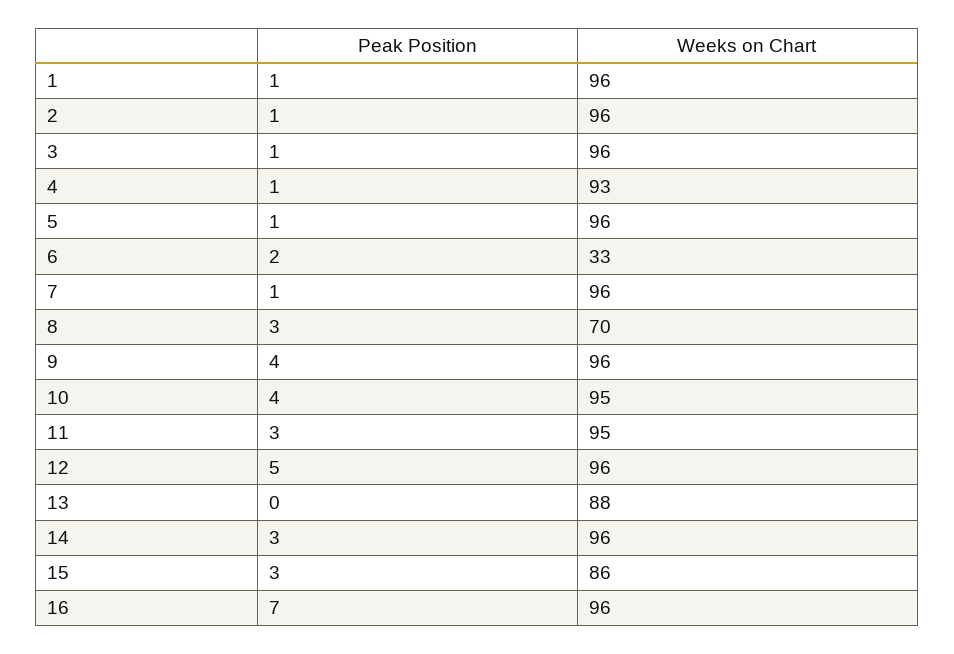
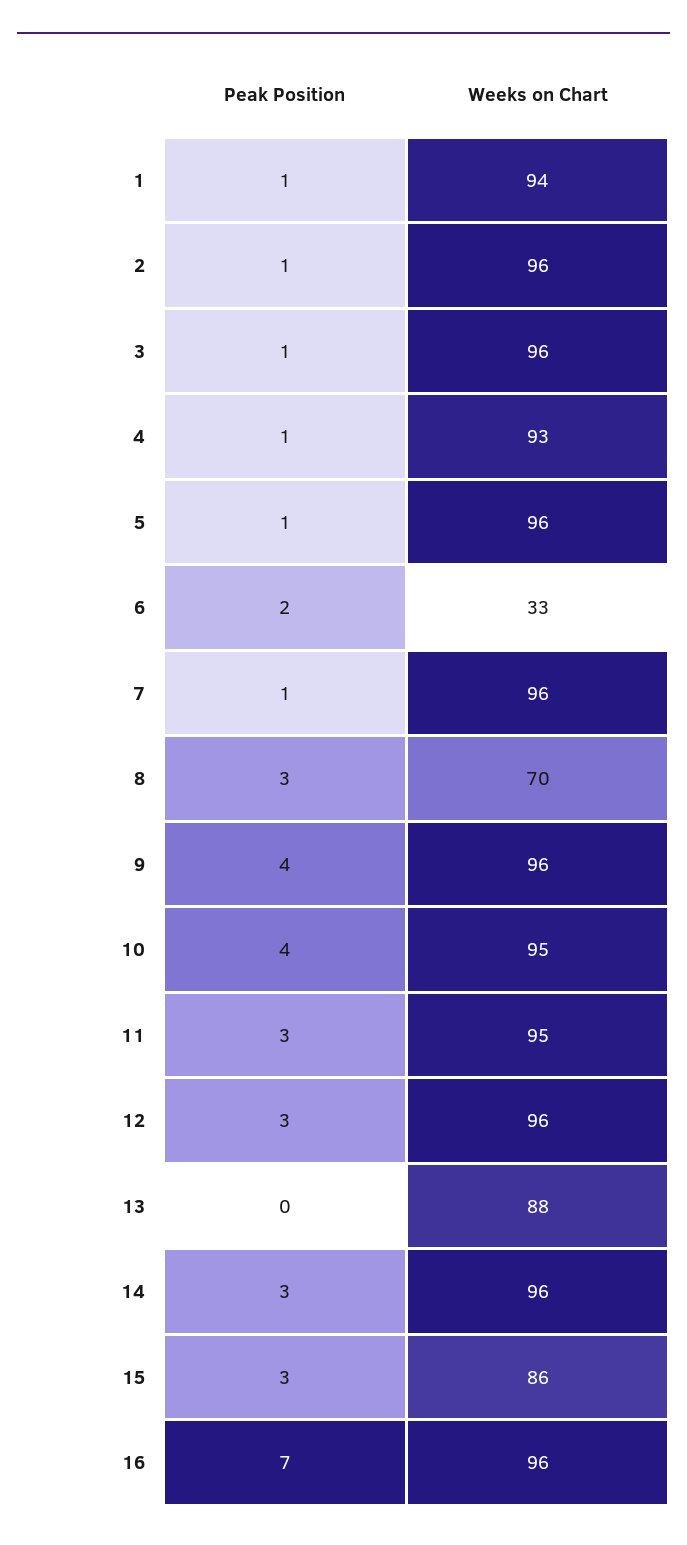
  {
    "Peak Position": {
      "1": 1,
      "2": 1,
      "3": 1,
      "4": 1,
      "5": 1,
      "6": 2,
      "7": 1,
      "8": 3,
      "9": 4,
      "10": 4,
      "11": 3,
-     "12": 5,
+     "12": 3,
      "13": 0,
      "14": 3,
      "15": 3,
      "16": 7
    },
    "Weeks on Chart": {
-     "1": 96,
+     "1": 94,
      "2": 96,
      "3": 96,
      "4": 93,
      "5": 96,
      "6": 33,
      "7": 96,
      "8": 70,
      "9": 96,
      "10": 95,
      "11": 95,
      "12": 96,
      "13": 88,
      "14": 96,
      "15": 86,
      "16": 96
    }
  }

